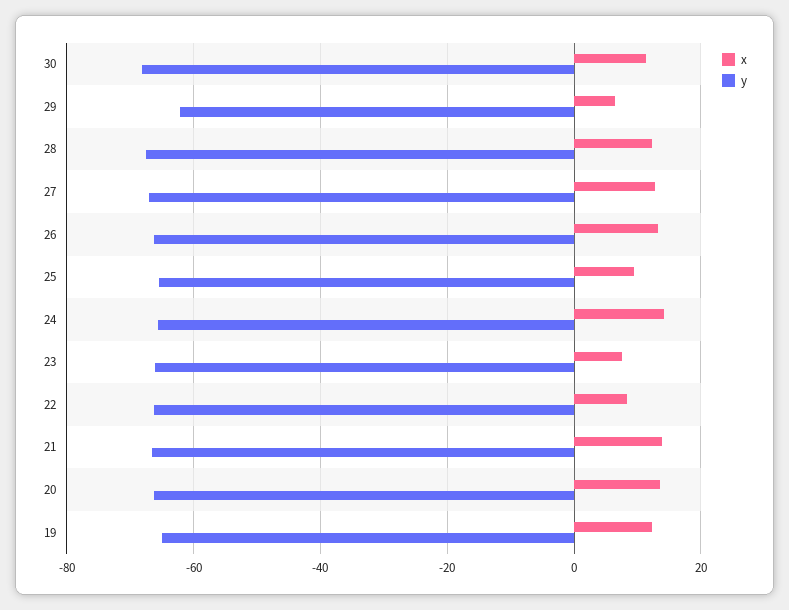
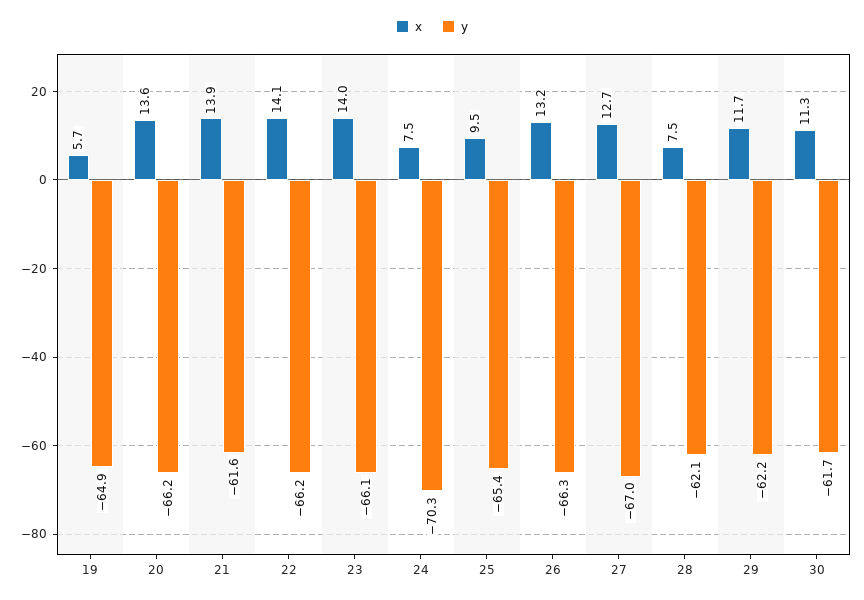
  {
    "x": {
      "30": 11.3,
-     "29": 6,
+     "29": 11.7,
-     "28": 12,
+     "28": 7.5,
      "27": 12.7,
      "26": 13.2,
      "25": 9.5,
-     "24": 14,
+     "24": 7.5,
-     "23": 8,
+     "23": 14,
-     "22": 8,
+     "22": 14.1,
      "21": 13.9,
      "20": 13.6,
-     "19": 12
+     "19": 5.7
    },
    "y": {
-     "30": -68,
+     "30": -61.7,
      "29": -62.2,
-     "28": -68,
+     "28": -62.1,
      "27": -67,
      "26": -66.3,
      "25": -65.4,
-     "24": -66,
+     "24": -70.3,
      "23": -66.1,
      "22": -66.2,
-     "21": -66,
+     "21": -61.6,
      "20": -66.2,
      "19": -64.9
    }
  }

